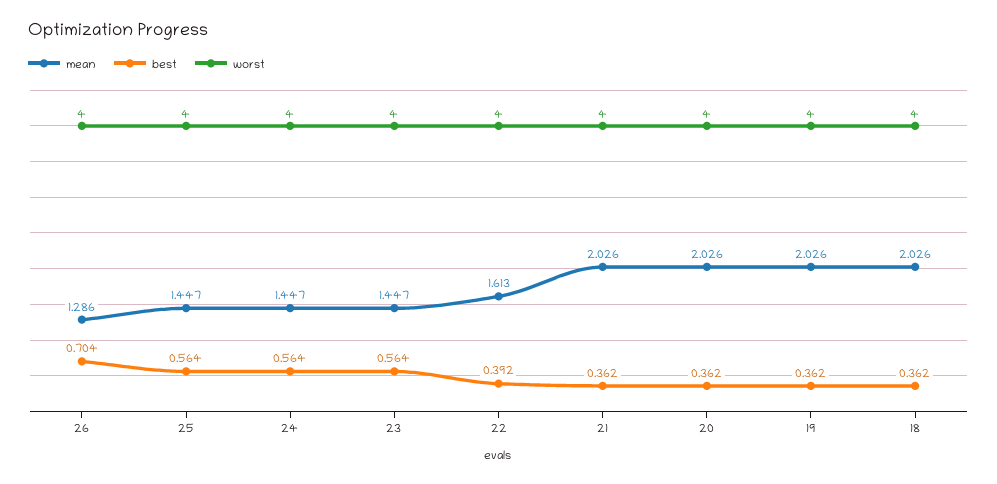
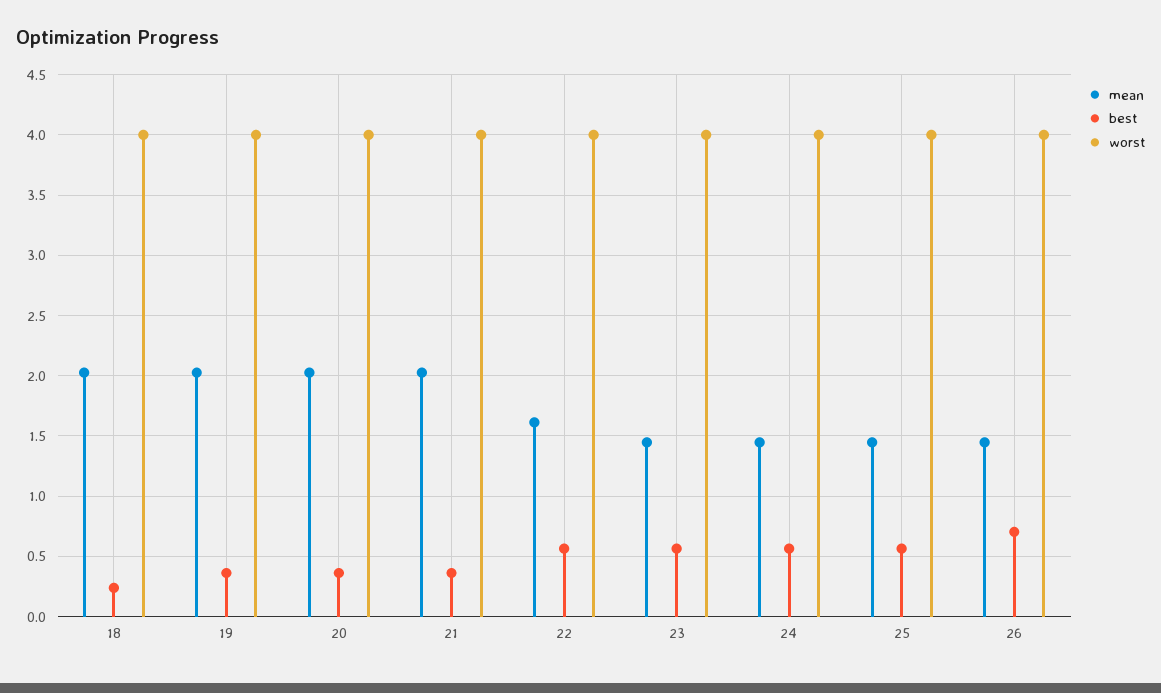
  {
    "mean": {
-     "26": 1.286,
+     "26": 1.45,
      "25": 1.447,
      "24": 1.447,
      "23": 1.447,
      "22": 1.613,
      "21": 2.026,
      "20": 2.026,
      "19": 2.026,
      "18": 2.026
    },
    "best": {
      "26": 0.704,
      "25": 0.564,
      "24": 0.564,
      "23": 0.564,
-     "22": 0.392,
+     "22": 0.55,
      "21": 0.362,
      "20": 0.362,
      "19": 0.362,
-     "18": 0.362
+     "18": 0.25
    },
    "worst": {
      "26": 4,
      "25": 4,
      "24": 4,
      "23": 4,
      "22": 4,
      "21": 4,
      "20": 4,
      "19": 4,
      "18": 4
    }
  }

